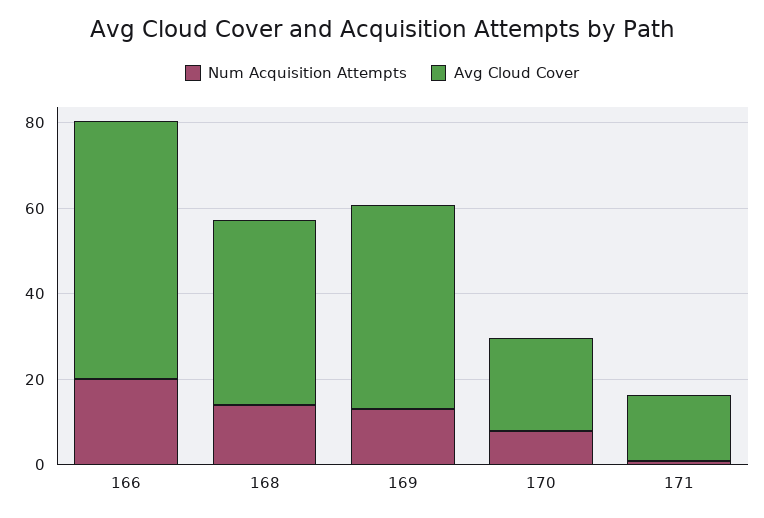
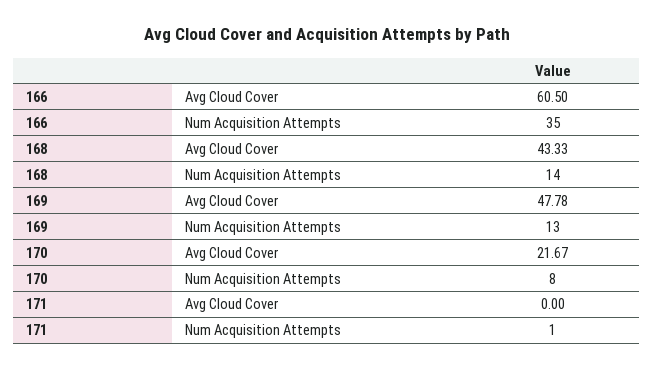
  {
    "Num Acquisition Attempts": {
-     "166": 20,
+     "166": 35,
      "168": 14,
      "169": 13,
      "170": 8,
      "171": 1
    },
    "Avg Cloud Cover": {
      "166": 60.5,
      "168": 43.33,
      "169": 47.78,
      "170": 21.67,
-     "171": 15
+     "171": 0
    }
  }

